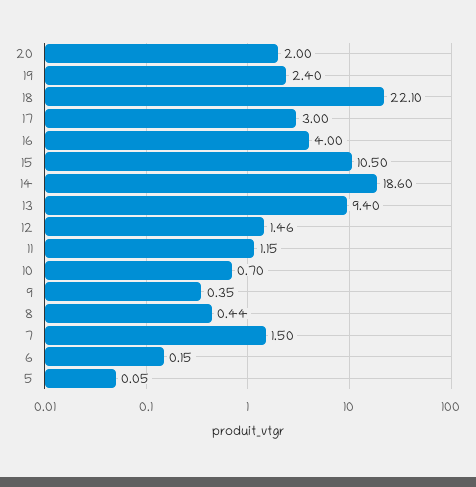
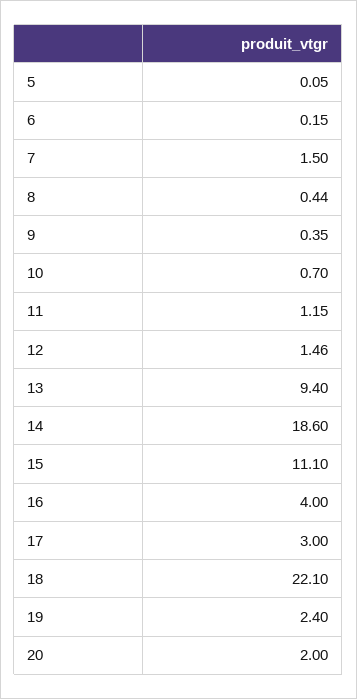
  {
    "20": 2,
    "19": 2.4,
    "18": 22.1,
    "17": 3,
    "16": 4,
-   "15": 10.5,
+   "15": 11.1,
    "14": 18.6,
    "13": 9.4,
    "12": 1.46,
    "11": 1.15,
    "10": 0.7,
    "9": 0.35,
    "8": 0.44,
    "7": 1.5,
    "6": 0.15,
    "5": 0.05
  }

